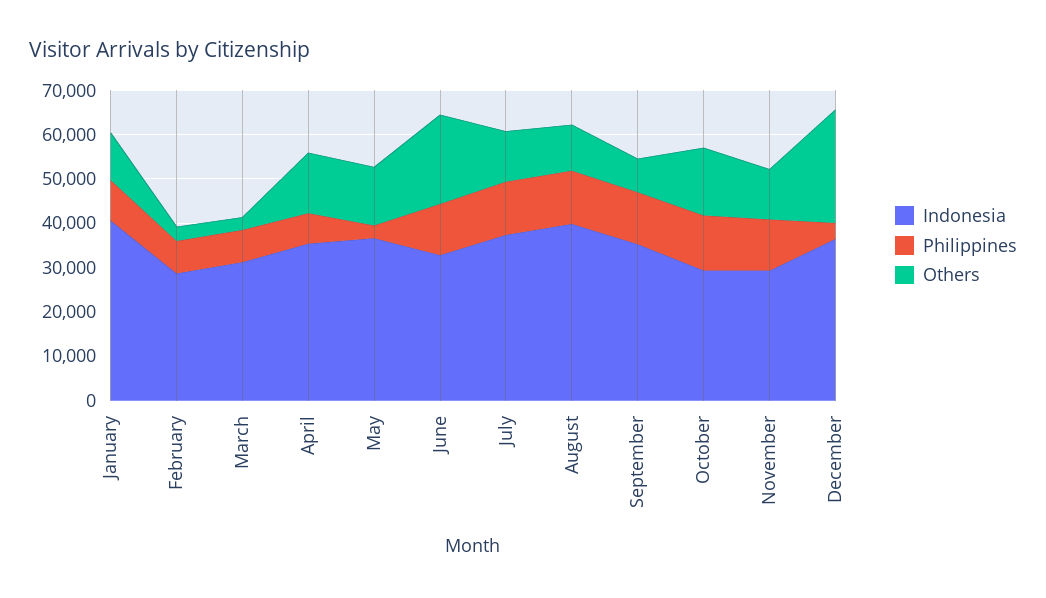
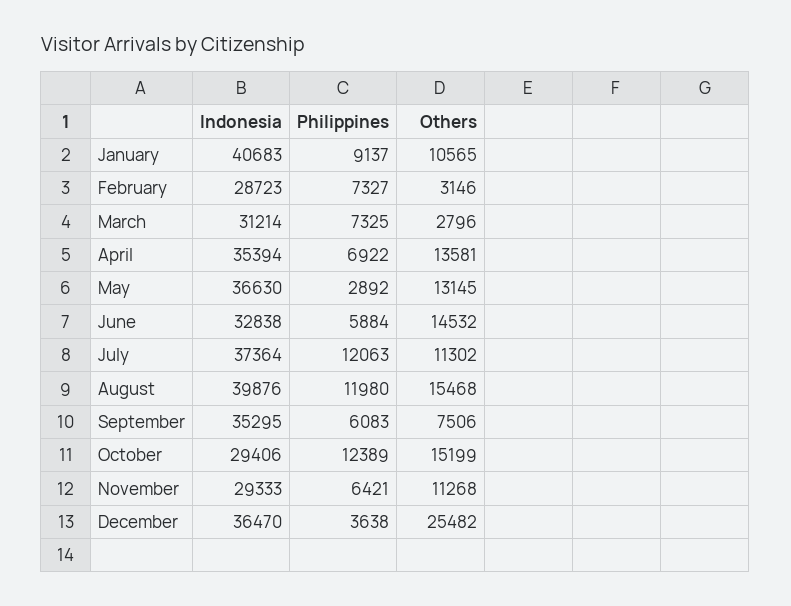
  {
    "Indonesia": {
      "January": 40683,
      "February": 28723,
      "March": 31214,
      "April": 35394,
      "May": 36630,
      "June": 32838,
      "July": 37364,
      "August": 39876,
      "September": 35295,
      "October": 29406,
      "November": 29333,
      "December": 36470
    },
    "Philippines": {
      "January": 9137,
      "February": 7327,
      "March": 7325,
      "April": 6922,
      "May": 2892,
-     "June": 12000,
+     "June": 5884,
      "July": 12063,
      "August": 11980,
-     "September": 12000,
+     "September": 6083,
      "October": 12389,
-     "November": 12000,
+     "November": 6421,
      "December": 3638
    },
    "Others": {
      "January": 10565,
      "February": 3146,
      "March": 2796,
      "April": 13581,
      "May": 13145,
-     "June": 20000,
+     "June": 14532,
      "July": 11302,
-     "August": 10000,
+     "August": 15468,
      "September": 7506,
      "October": 15199,
      "November": 11268,
      "December": 25482
    }
  }

